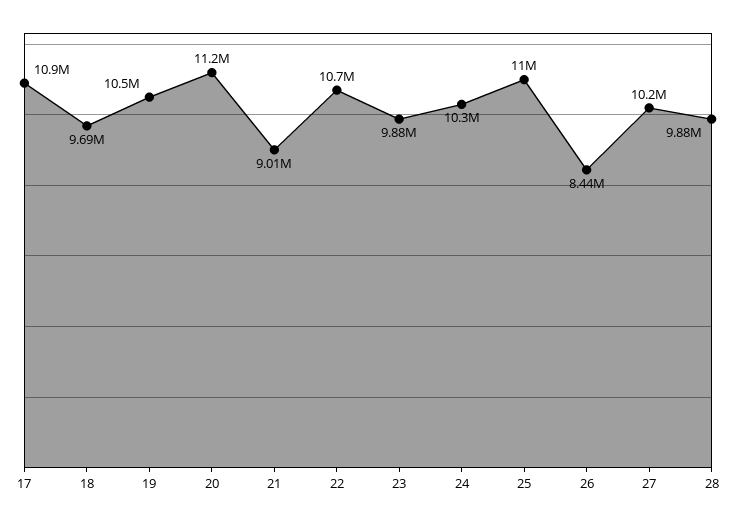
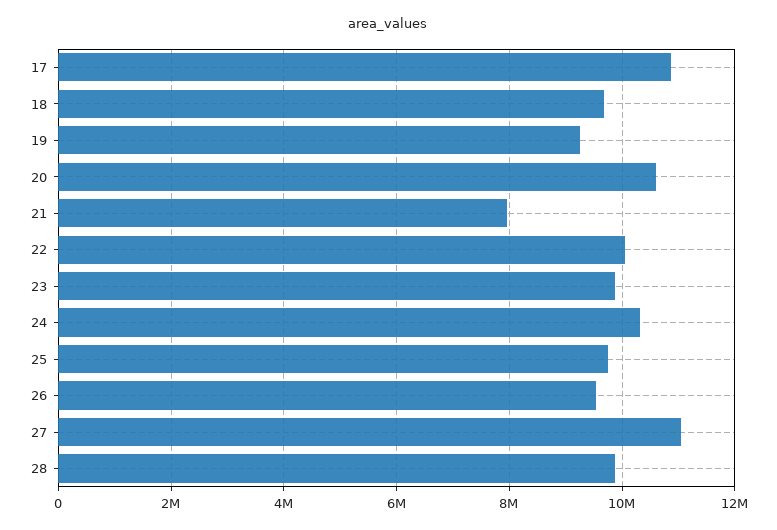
  {
    "17": 10900000,
    "18": 9690000,
-   "19": 10500000,
+   "19": 9200000,
-   "20": 11200000,
+   "20": 10600000,
-   "21": 9010000,
+   "21": 8000000,
-   "22": 10700000,
+   "22": 10000000,
    "23": 9880000,
    "24": 10300000,
-   "25": 11000000,
+   "25": 9800000,
-   "26": 8440000,
+   "26": 9600000,
-   "27": 10200000,
+   "27": 11000000,
    "28": 9880000
  }

